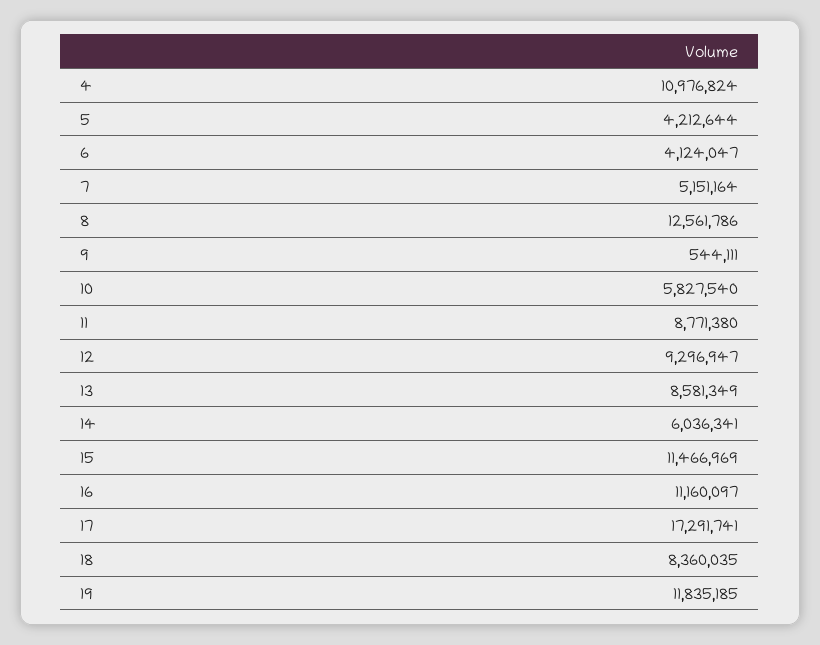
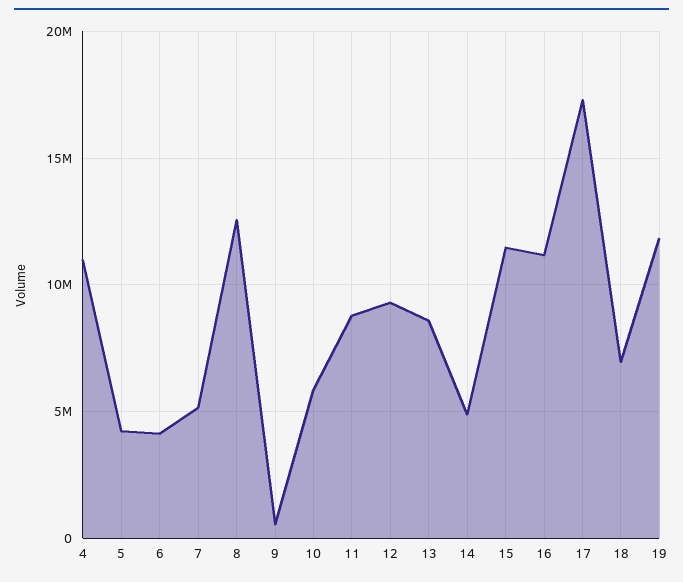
  {
    "4": 10976824,
    "5": 4212644,
    "6": 4124047,
    "7": 5151164,
    "8": 12561786,
    "9": 544111,
    "10": 5827540,
    "11": 8771380,
    "12": 9296947,
    "13": 8581349,
-   "14": 6036341,
+   "14": 5000000,
    "15": 11466969,
    "16": 11160097,
    "17": 17291741,
-   "18": 8360035,
+   "18": 7000000,
    "19": 11835185
  }

